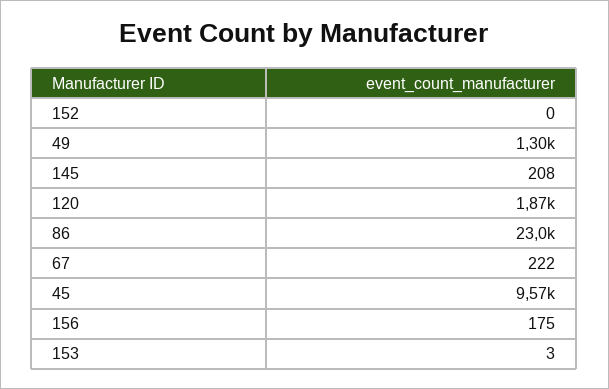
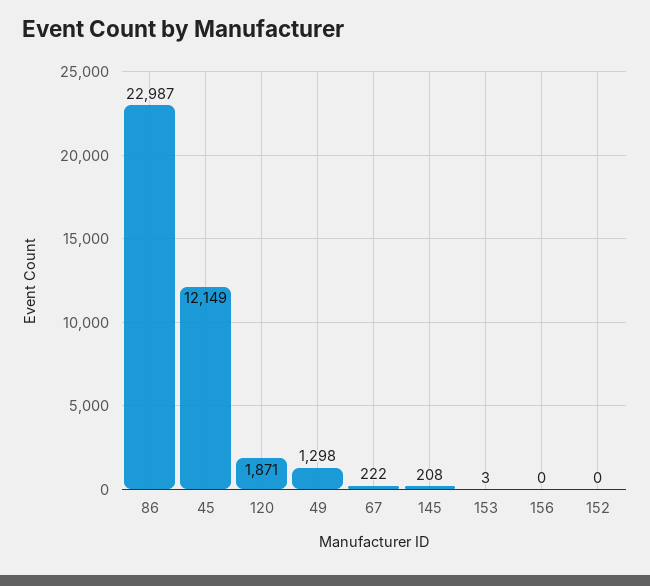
  {
    "152": 0,
    "49": 1298,
    "145": 208,
    "120": 1871,
    "86": 22987,
    "67": 222,
-   "45": 9570,
+   "45": 12149,
-   "156": 175,
+   "156": 0,
    "153": 3
  }

